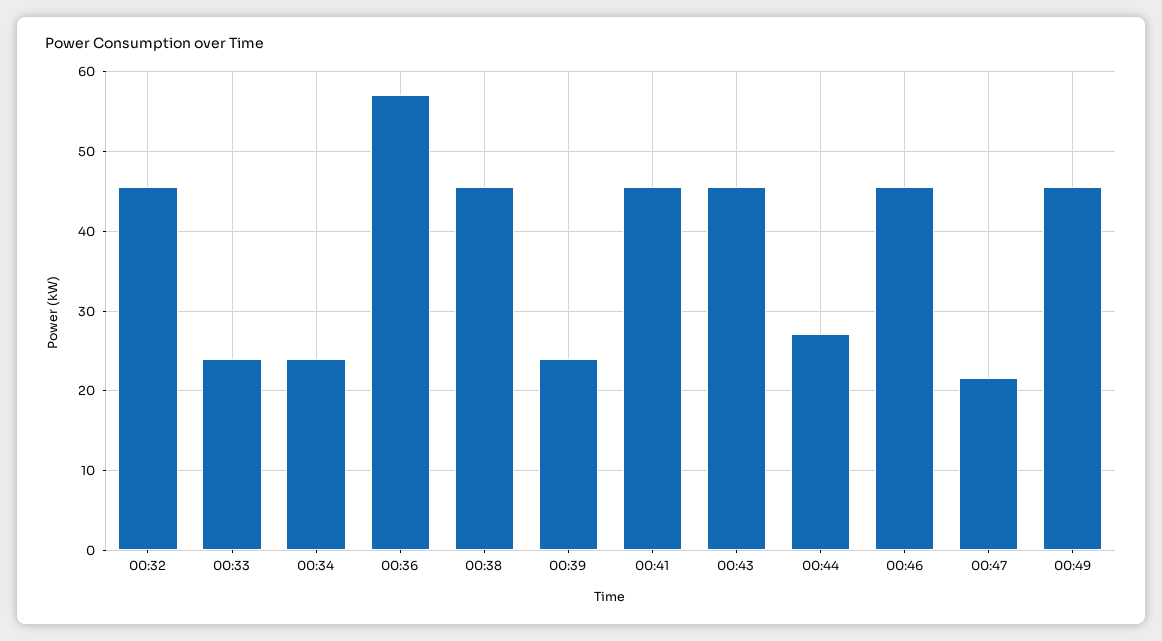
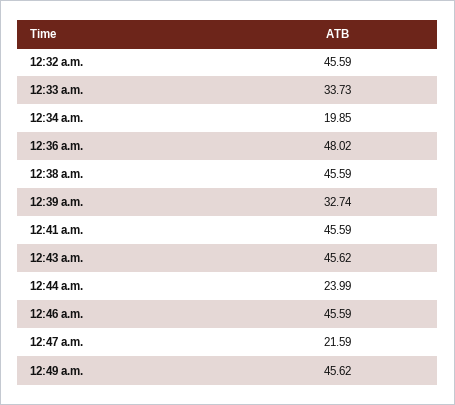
  {
    "00:32": 45.59,
-   "00:33": 24,
+   "00:33": 33.73,
-   "00:34": 24,
+   "00:34": 19.85,
-   "00:36": 57,
+   "00:36": 48.02,
    "00:38": 45.59,
-   "00:39": 24,
+   "00:39": 32.74,
    "00:41": 45.59,
    "00:43": 45.62,
-   "00:44": 27,
+   "00:44": 23.99,
    "00:46": 45.59,
    "00:47": 21.59,
    "00:49": 45.62
  }

